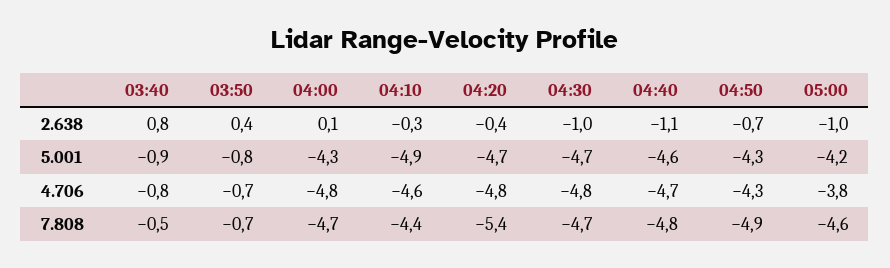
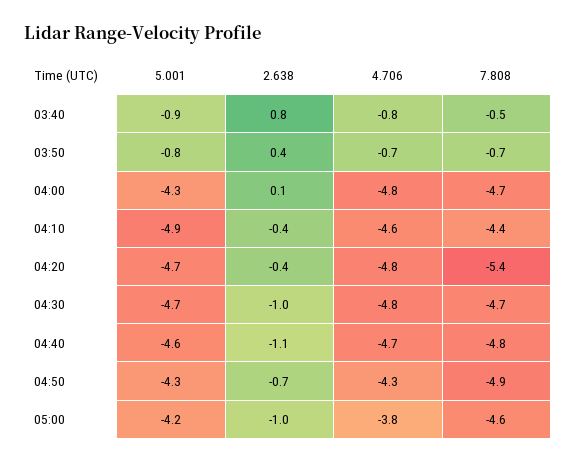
  {
    "03:40": {
      "2.638": 0.8,
      "5.001": -0.9,
      "4.706": -0.8,
      "7.808": -0.5
    },
    "03:50": {
      "2.638": 0.4,
      "5.001": -0.8,
      "4.706": -0.7,
      "7.808": -0.7
    },
    "04:00": {
      "2.638": 0.1,
      "5.001": -4.3,
      "4.706": -4.8,
      "7.808": -4.7
    },
    "04:10": {
-     "2.638": -0.3,
+     "2.638": -0.4,
      "5.001": -4.9,
      "4.706": -4.6,
      "7.808": -4.4
    },
    "04:20": {
      "2.638": -0.4,
      "5.001": -4.7,
      "4.706": -4.8,
      "7.808": -5.4
    },
    "04:30": {
      "2.638": -1,
      "5.001": -4.7,
      "4.706": -4.8,
      "7.808": -4.7
    },
    "04:40": {
      "2.638": -1.1,
      "5.001": -4.6,
      "4.706": -4.7,
      "7.808": -4.8
    },
    "04:50": {
      "2.638": -0.7,
      "5.001": -4.3,
      "4.706": -4.3,
      "7.808": -4.9
    },
    "05:00": {
      "2.638": -1,
      "5.001": -4.2,
      "4.706": -3.8,
      "7.808": -4.6
    }
  }

